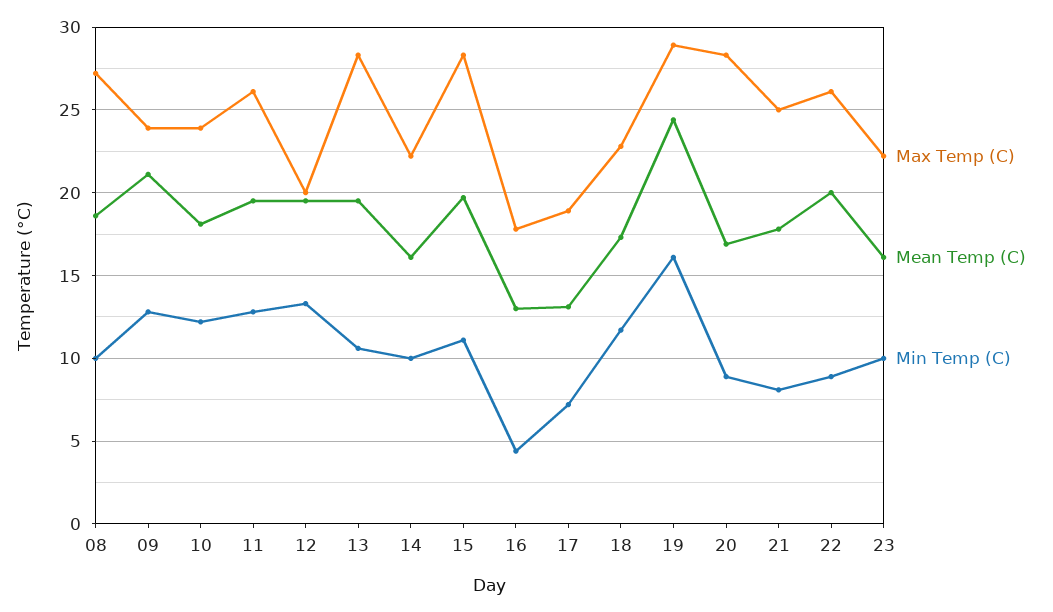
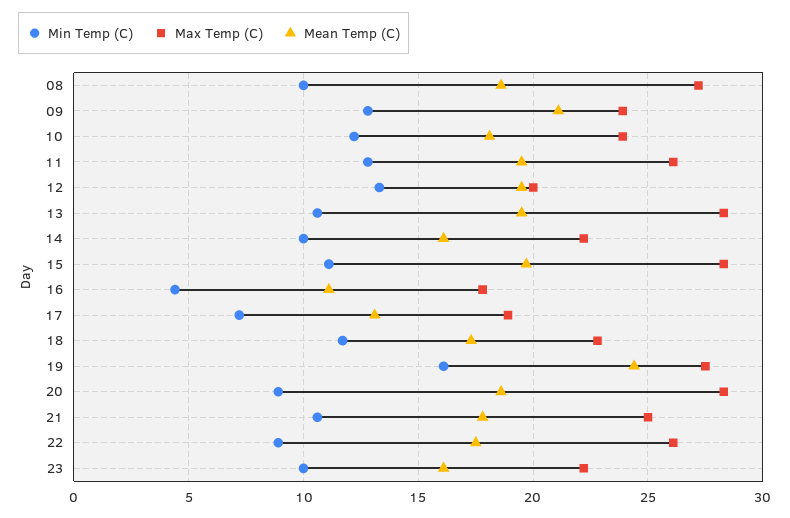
  {
    "Max Temp (C)": {
      "08": 27,
      "09": 24,
      "10": 24,
      "11": 26,
      "12": 20,
      "13": 28.5,
      "14": 22,
      "15": 28.5,
      "16": 18,
      "17": 19,
      "18": 23,
-     "19": 29,
+     "19": 27.5,
      "20": 28.5,
      "21": 25,
      "22": 26,
      "23": 22
    },
    "Mean Temp (C)": {
      "08": 18.5,
      "09": 21,
      "10": 18,
      "11": 19.5,
      "12": 19.5,
      "13": 19.5,
      "14": 16,
      "15": 19.5,
-     "16": 13,
+     "16": 11,
      "17": 13,
      "18": 17.5,
      "19": 24.5,
-     "20": 17,
+     "20": 18.5,
      "21": 18,
-     "22": 20,
+     "22": 17.5,
      "23": 16
    },
    "Min Temp (C)": {
      "08": 10,
      "09": 13,
      "10": 12,
      "11": 13,
      "12": 13.5,
      "13": 10.5,
      "14": 10,
      "15": 11,
      "16": 4.5,
      "17": 7,
      "18": 11.5,
      "19": 16,
      "20": 9,
-     "21": 8,
+     "21": 10.5,
      "22": 9,
      "23": 10
    }
  }

